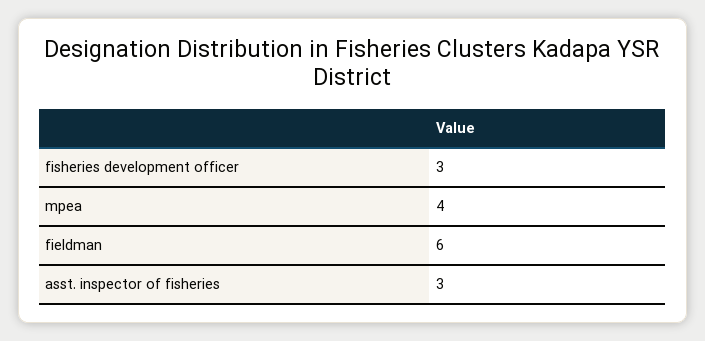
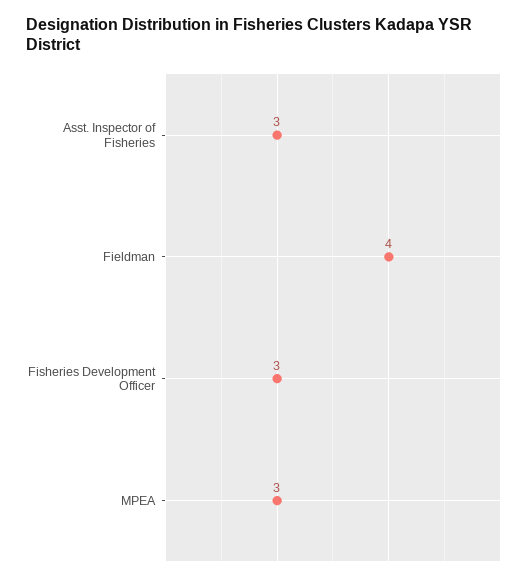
  {
    "fisheries development officer": 3,
-   "mpea": 4,
+   "mpea": 3,
-   "fieldman": 6,
+   "fieldman": 4,
    "asst. inspector of fisheries": 3
  }

